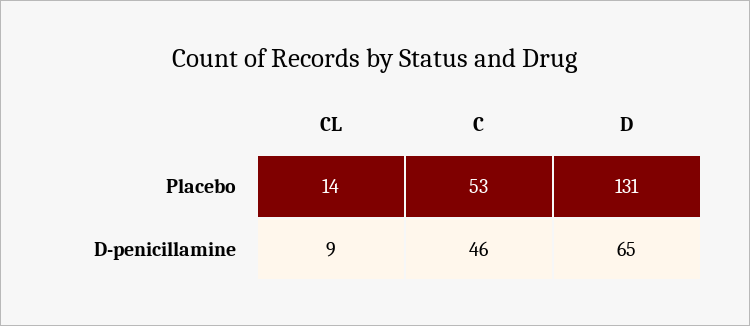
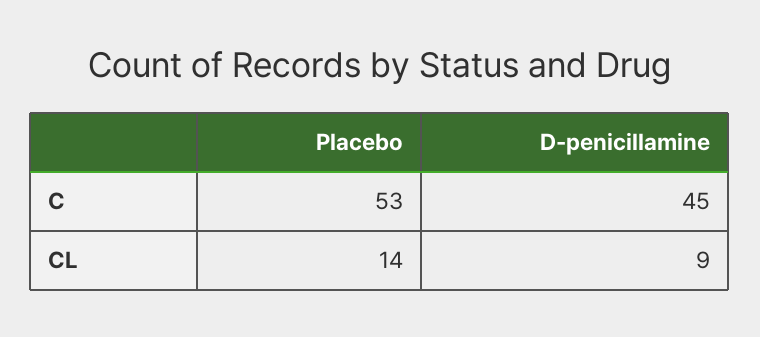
  {
    "CL": {
      "Placebo": 14,
      "D-penicillamine": 9
    },
    "C": {
      "Placebo": 53,
-     "D-penicillamine": 46
+     "D-penicillamine": 45
-   },
+   }
-   "D": {
-     "Placebo": 131,
-     "D-penicillamine": 65
-   }
  }

